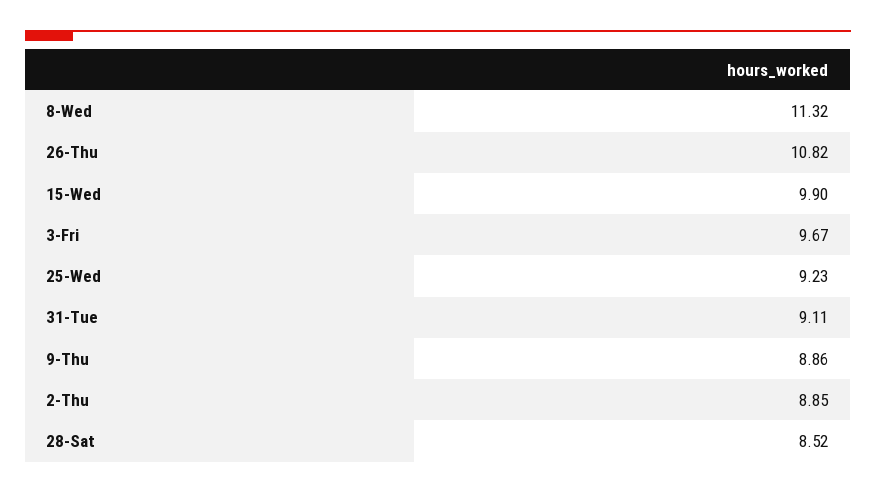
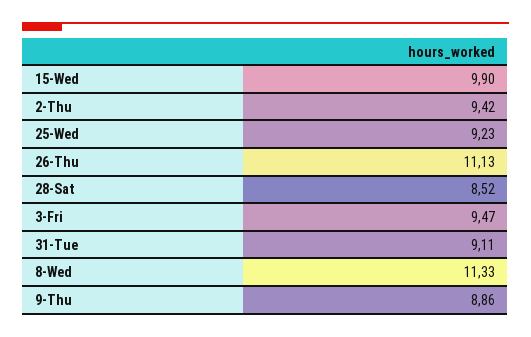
  {
-   "8-Wed": 11.32,
+   "8-Wed": 11.33,
-   "26-Thu": 10.82,
+   "26-Thu": 11.13,
    "15-Wed": 9.9,
-   "3-Fri": 9.67,
+   "3-Fri": 9.47,
    "25-Wed": 9.23,
    "31-Tue": 9.11,
    "9-Thu": 8.86,
-   "2-Thu": 8.85,
+   "2-Thu": 9.42,
    "28-Sat": 8.52
  }

